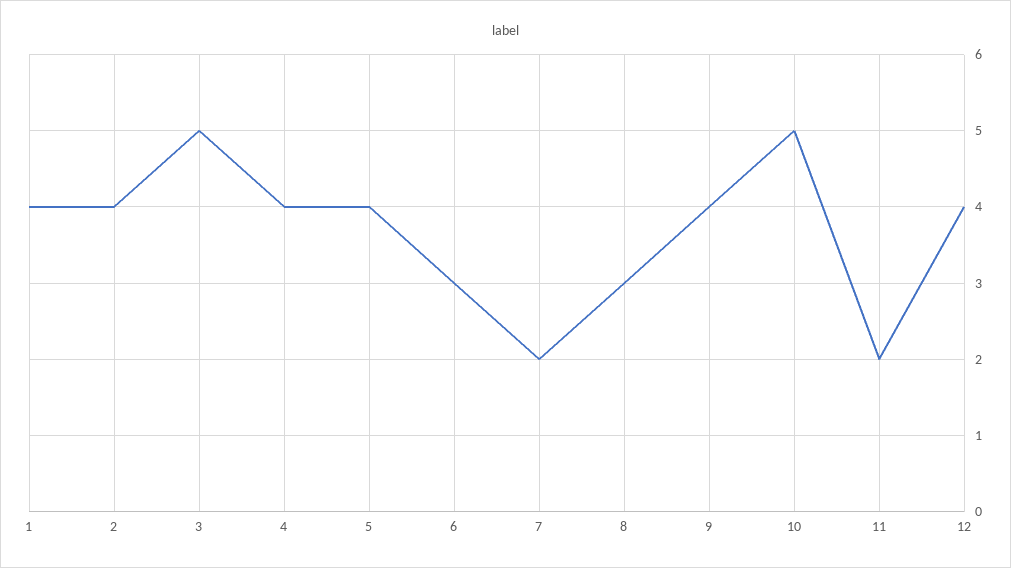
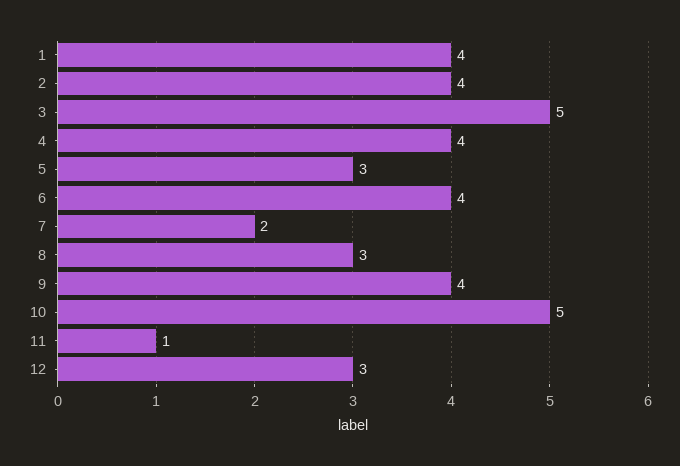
  {
    "1": 4,
    "2": 4,
    "3": 5,
    "4": 4,
-   "5": 4,
+   "5": 3,
-   "6": 3,
+   "6": 4,
    "7": 2,
    "8": 3,
    "9": 4,
    "10": 5,
-   "11": 2,
+   "11": 1,
-   "12": 4
+   "12": 3
  }

